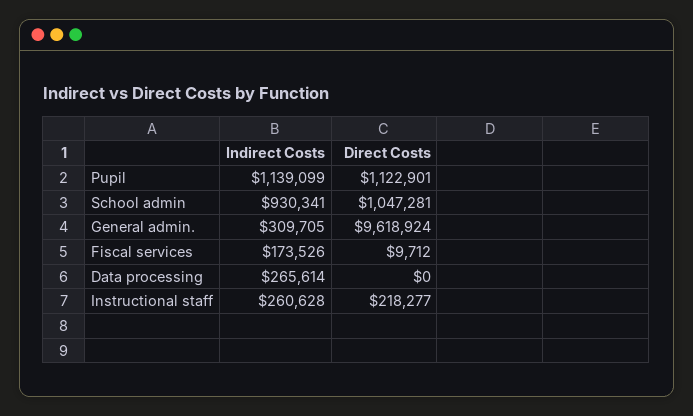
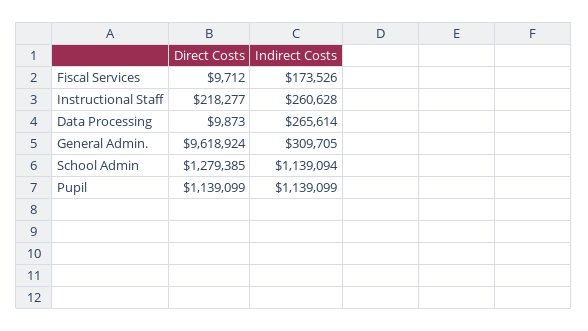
  {
    "Indirect Costs": {
      "Pupil": 1139099,
-     "School admin": 930341,
+     "School admin": 1139094,
      "General admin.": 309705,
      "Fiscal services": 173526,
      "Data processing": 265614,
      "Instructional staff": 260628
    },
    "Direct Costs": {
-     "Pupil": 1122901,
+     "Pupil": 1139099,
-     "School admin": 1047281,
+     "School admin": 1279385,
      "General admin.": 9618924,
      "Fiscal services": 9712,
-     "Data processing": 0,
+     "Data processing": 9873,
      "Instructional staff": 218277
    }
  }

